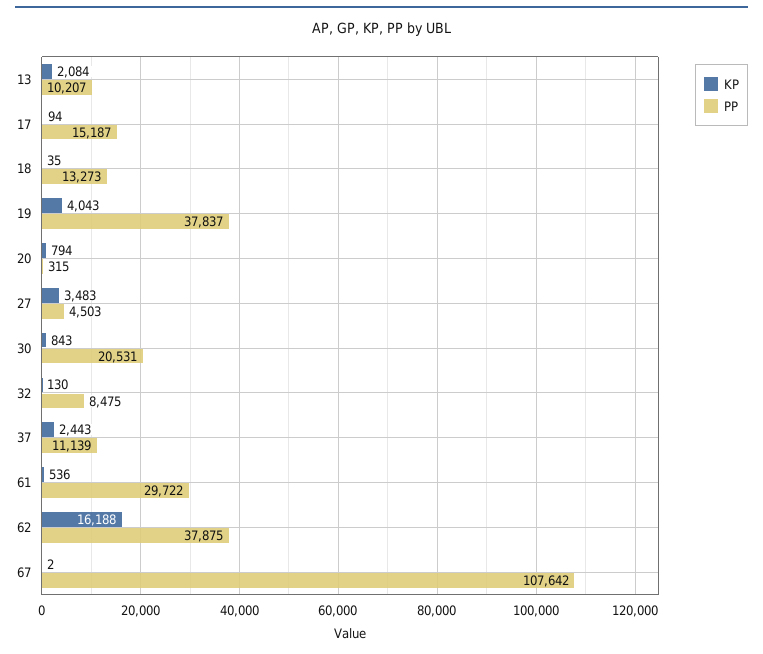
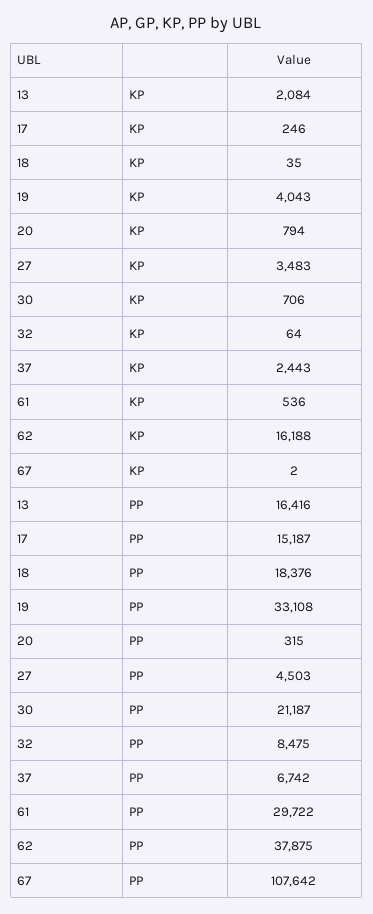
  {
    "KP": {
      "13": 2084,
-     "17": 94,
+     "17": 246,
      "18": 35,
      "19": 4043,
      "20": 794,
      "27": 3483,
-     "30": 843,
+     "30": 706,
-     "32": 130,
+     "32": 64,
      "37": 2443,
      "61": 536,
      "62": 16188,
      "67": 2
    },
    "PP": {
-     "13": 10207,
+     "13": 16416,
      "17": 15187,
-     "18": 13273,
+     "18": 18376,
-     "19": 37837,
+     "19": 33108,
      "20": 315,
      "27": 4503,
-     "30": 20531,
+     "30": 21187,
      "32": 8475,
-     "37": 11139,
+     "37": 6742,
      "61": 29722,
      "62": 37875,
      "67": 107642
    }
  }

